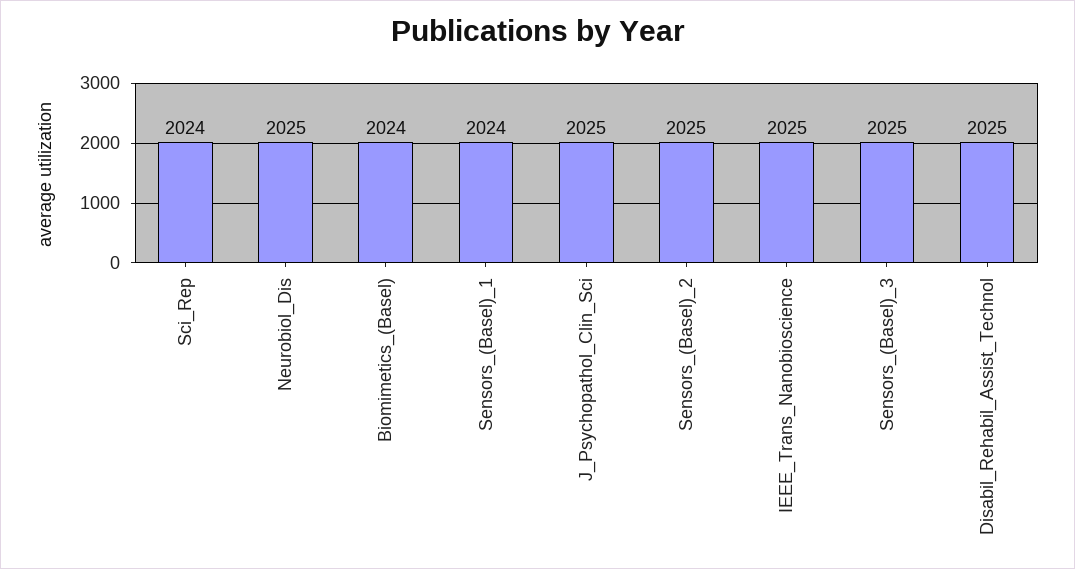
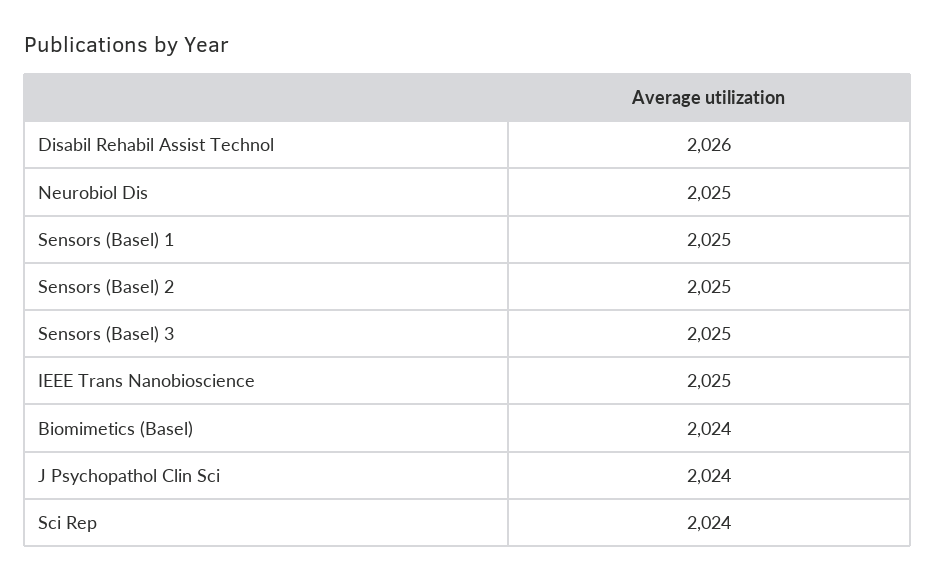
  {
    "Sci_Rep": 2024,
    "Neurobiol_Dis": 2025,
    "Biomimetics_(Basel)": 2024,
-   "Sensors_(Basel)_1": 2024,
+   "Sensors_(Basel)_1": 2025,
-   "J_Psychopathol_Clin_Sci": 2025,
+   "J_Psychopathol_Clin_Sci": 2024,
    "Sensors_(Basel)_2": 2025,
    "IEEE_Trans_Nanobioscience": 2025,
    "Sensors_(Basel)_3": 2025,
-   "Disabil_Rehabil_Assist_Technol": 2025
+   "Disabil_Rehabil_Assist_Technol": 2026
  }

